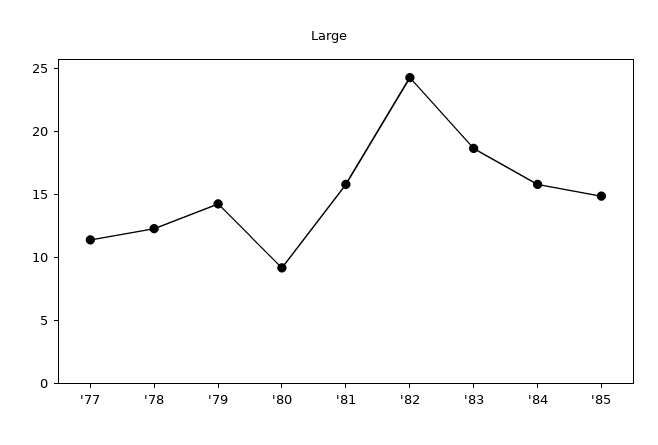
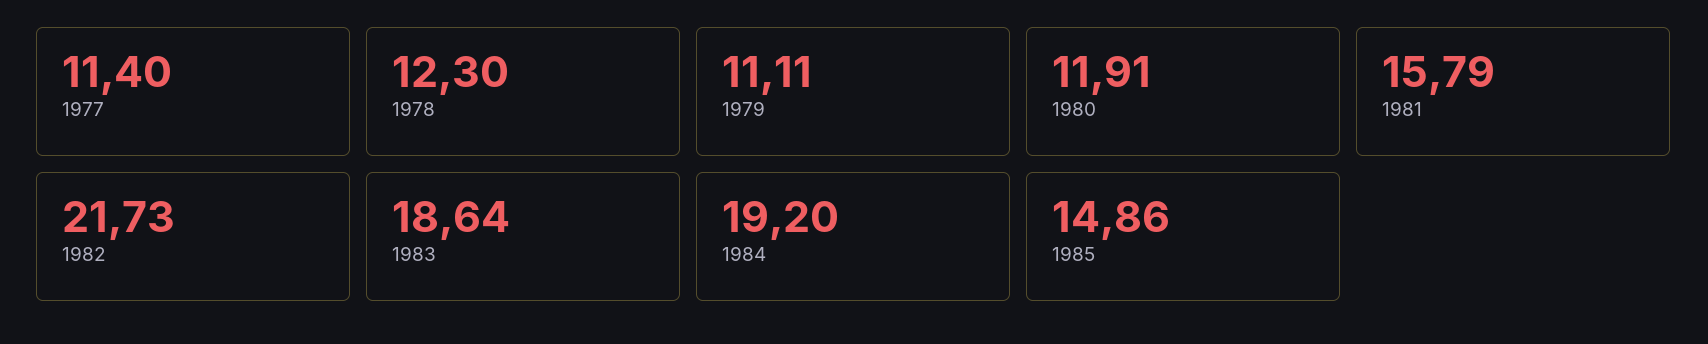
  {
    "'77": 11.4,
    "'78": 12.3,
-   "'79": 14,
+   "'79": 11.11,
-   "'80": 9,
+   "'80": 11.91,
    "'81": 15.79,
-   "'82": 24,
+   "'82": 21.73,
    "'83": 18.64,
-   "'84": 16,
+   "'84": 19.2,
    "'85": 14.86
  }

